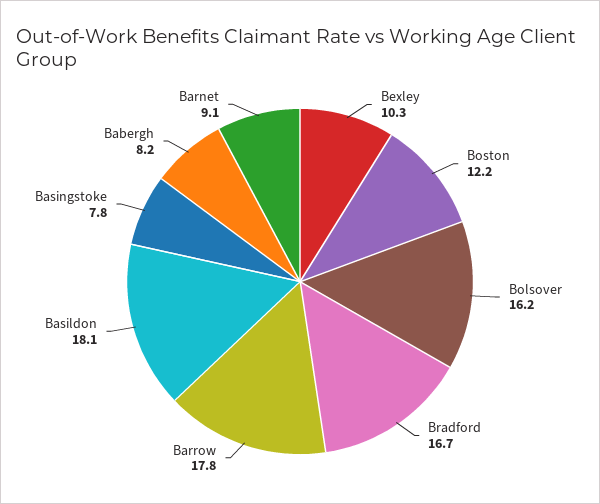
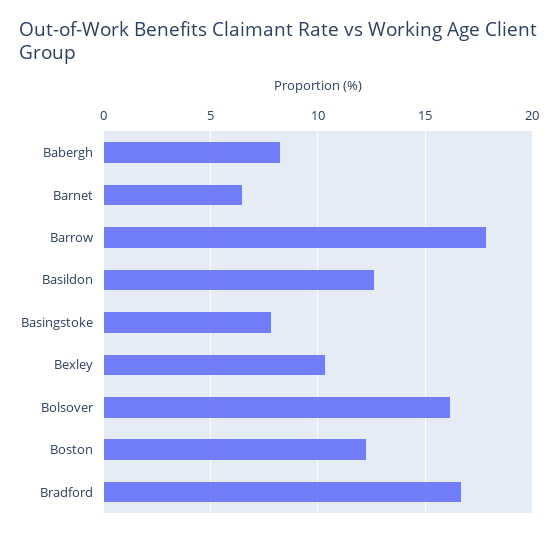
  {
    "Bexley": 10.3,
    "Boston": 12.2,
    "Bolsover": 16.2,
    "Bradford": 16.7,
    "Barrow": 17.8,
-   "Basildon": 18.1,
+   "Basildon": 12.5,
    "Basingstoke": 7.8,
    "Babergh": 8.2,
-   "Barnet": 9.1
+   "Barnet": 6.5
  }

